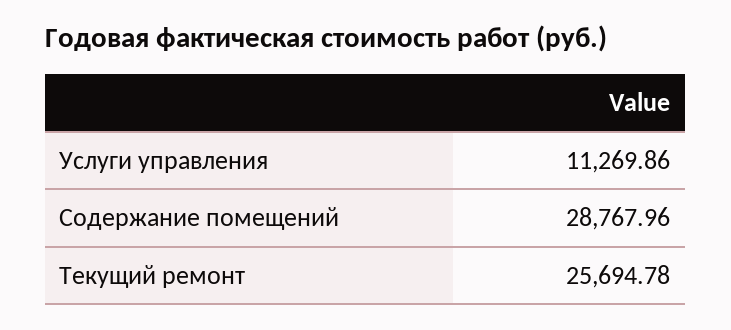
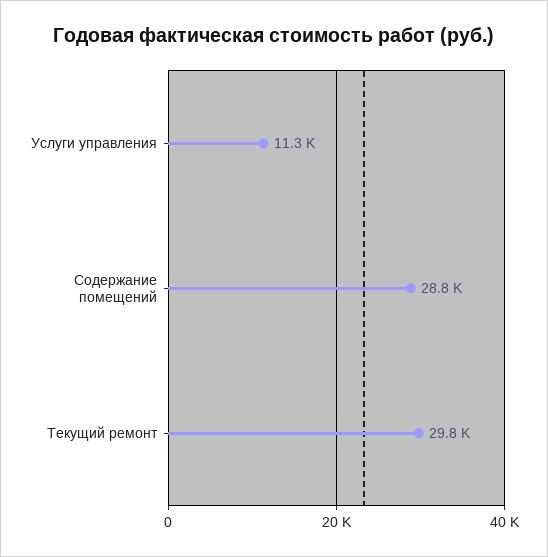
  {
    "Услуги управления": 11269.86,
    "Содержание помещений": 28767.96,
-   "Текущий ремонт": 25694.78
+   "Текущий ремонт": 29800
  }

